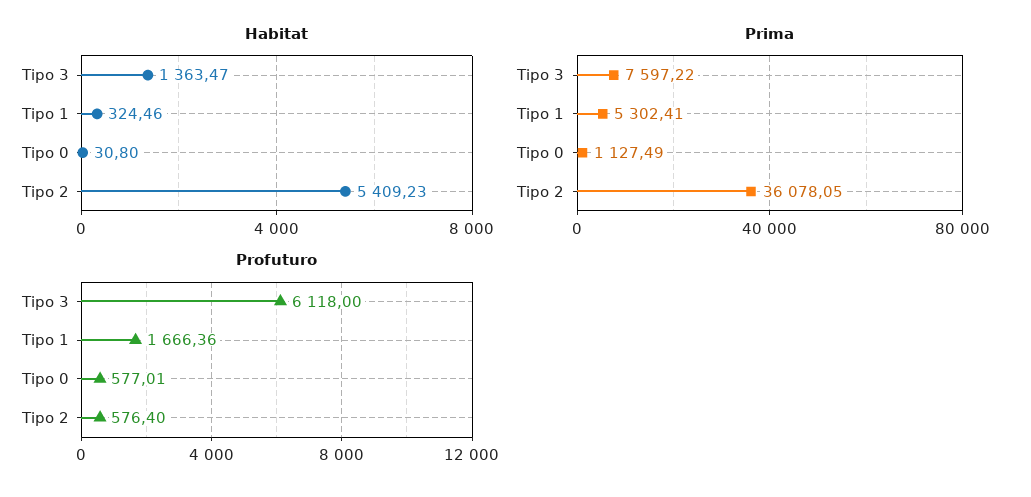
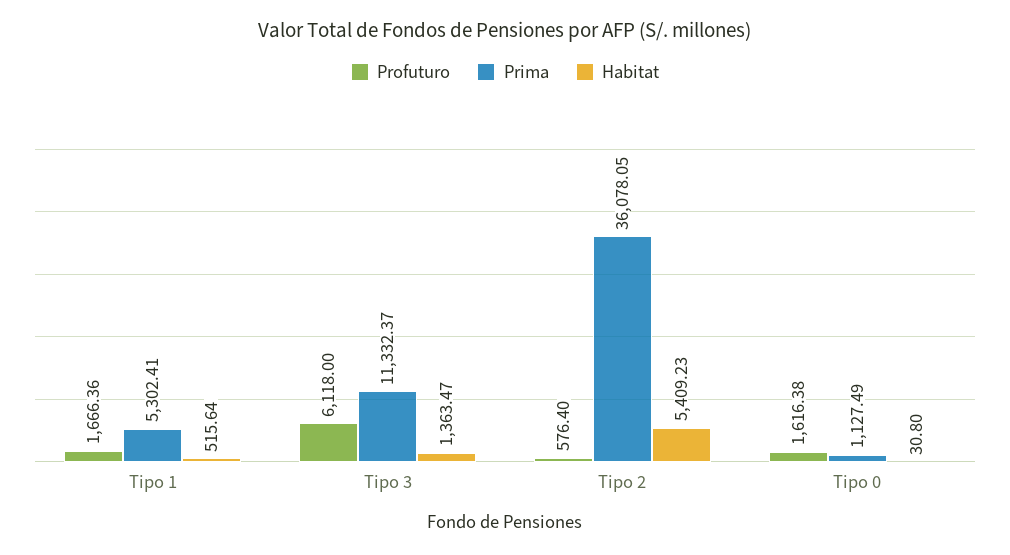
  {
    "Habitat": {
      "Tipo 3": 1363.47,
-     "Tipo 1": 324.46,
+     "Tipo 1": 515.64,
      "Tipo 0": 30.8,
      "Tipo 2": 5409.23
    },
    "Prima": {
-     "Tipo 3": 7597.22,
+     "Tipo 3": 11332.37,
      "Tipo 1": 5302.41,
      "Tipo 0": 1127.49,
      "Tipo 2": 36078.05
    },
    "Profuturo": {
      "Tipo 3": 6118,
      "Tipo 1": 1666.36,
-     "Tipo 0": 577.01,
+     "Tipo 0": 1616.38,
      "Tipo 2": 576.4
    }
  }

